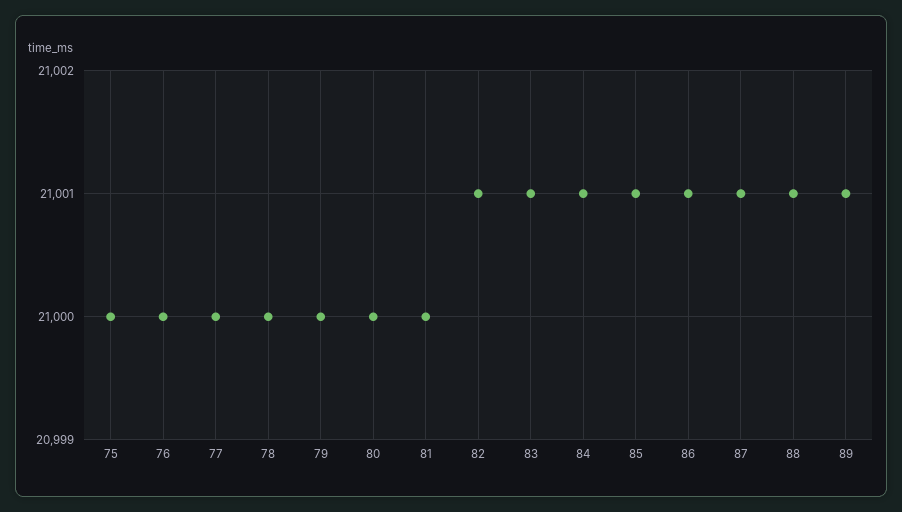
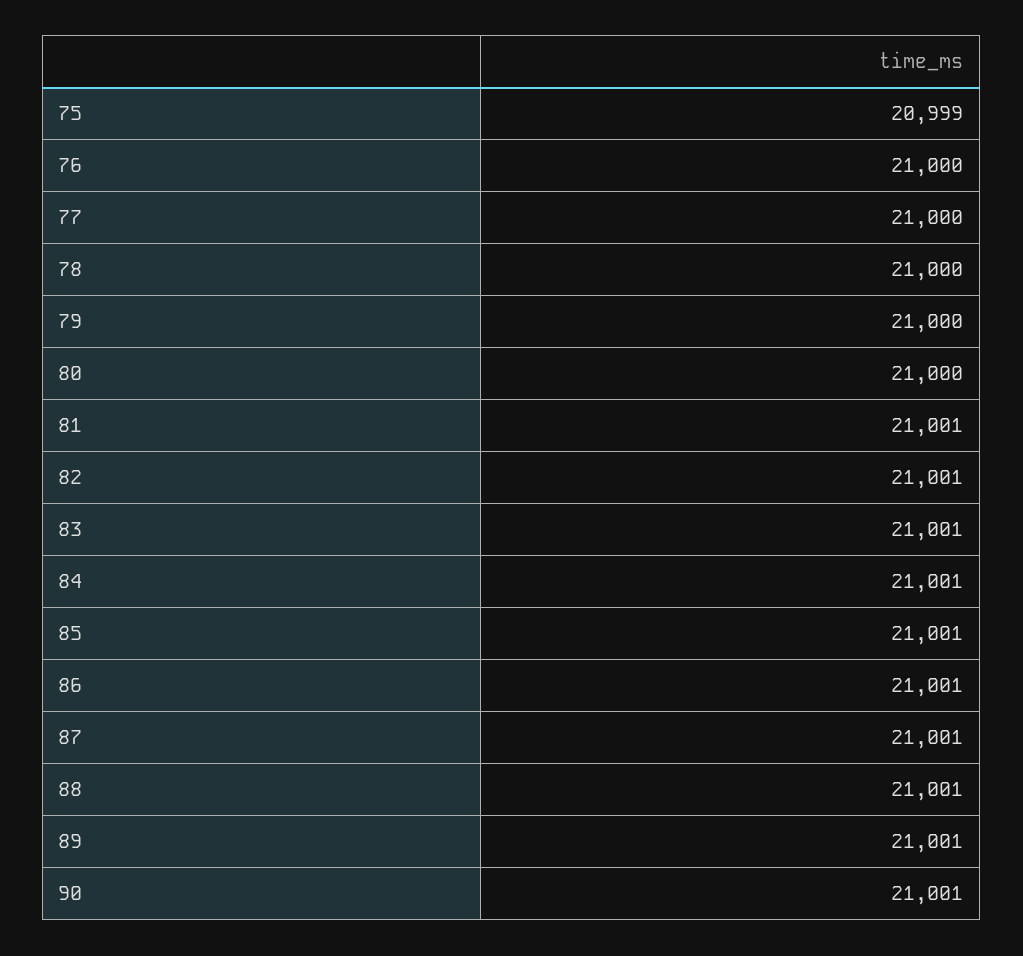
  {
-   "75": 21000,
+   "75": 20999,
    "76": 21000,
    "77": 21000,
    "78": 21000,
    "79": 21000,
    "80": 21000,
-   "81": 21000,
+   "81": 21001,
    "82": 21001,
    "83": 21001,
    "84": 21001,
    "85": 21001,
    "86": 21001,
    "87": 21001,
    "88": 21001,
-   "89": 21001
+   "89": 21001,
+   "90": 21001
  }

